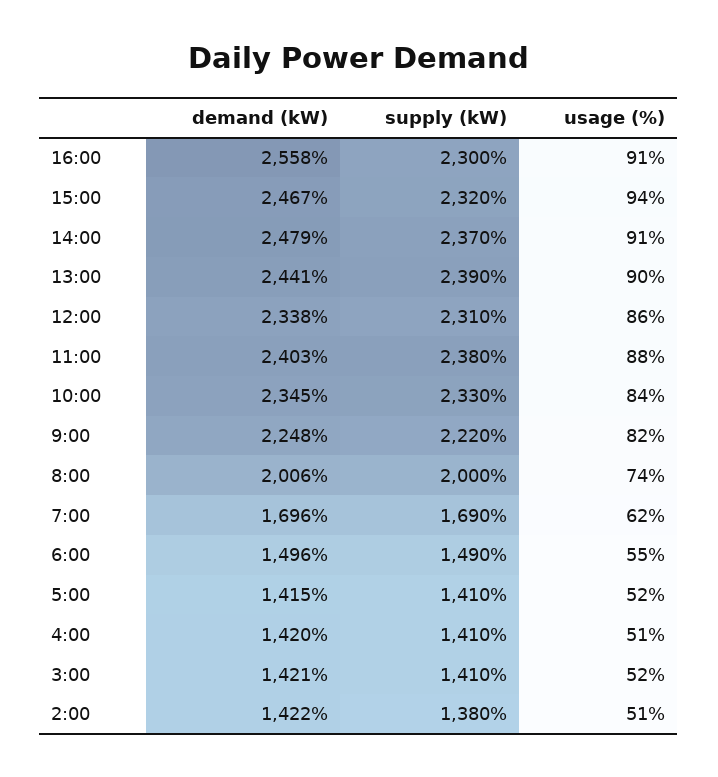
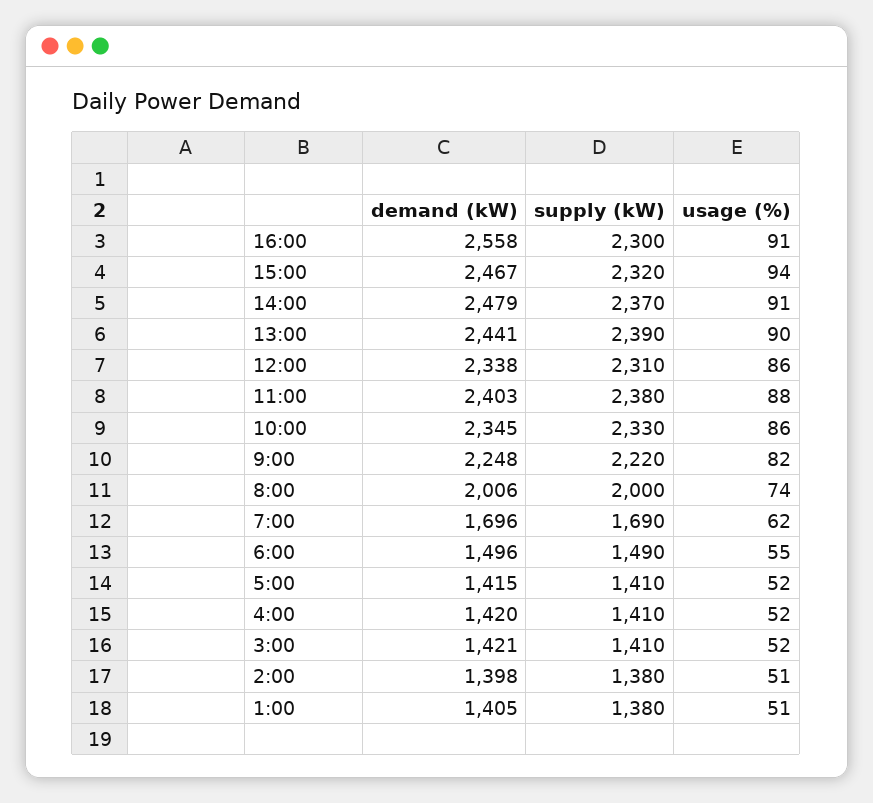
  {
    "demand (kW)": {
      "16:00": 2558,
      "15:00": 2467,
      "14:00": 2479,
      "13:00": 2441,
      "12:00": 2338,
      "11:00": 2403,
      "10:00": 2345,
      "9:00": 2248,
      "8:00": 2006,
      "7:00": 1696,
      "6:00": 1496,
      "5:00": 1415,
      "4:00": 1420,
      "3:00": 1421,
-     "2:00": 1422
+     "2:00": 1398,
+     "1:00": 1405
    },
    "supply (kW)": {
      "16:00": 2300,
      "15:00": 2320,
      "14:00": 2370,
      "13:00": 2390,
      "12:00": 2310,
      "11:00": 2380,
      "10:00": 2330,
      "9:00": 2220,
      "8:00": 2000,
      "7:00": 1690,
      "6:00": 1490,
      "5:00": 1410,
      "4:00": 1410,
      "3:00": 1410,
-     "2:00": 1380
+     "2:00": 1380,
+     "1:00": 1380
    },
    "usage (%)": {
      "16:00": 91,
      "15:00": 94,
      "14:00": 91,
      "13:00": 90,
      "12:00": 86,
      "11:00": 88,
-     "10:00": 84,
+     "10:00": 86,
      "9:00": 82,
      "8:00": 74,
      "7:00": 62,
      "6:00": 55,
      "5:00": 52,
-     "4:00": 51,
+     "4:00": 52,
      "3:00": 52,
-     "2:00": 51
+     "2:00": 51,
+     "1:00": 51
    }
  }

